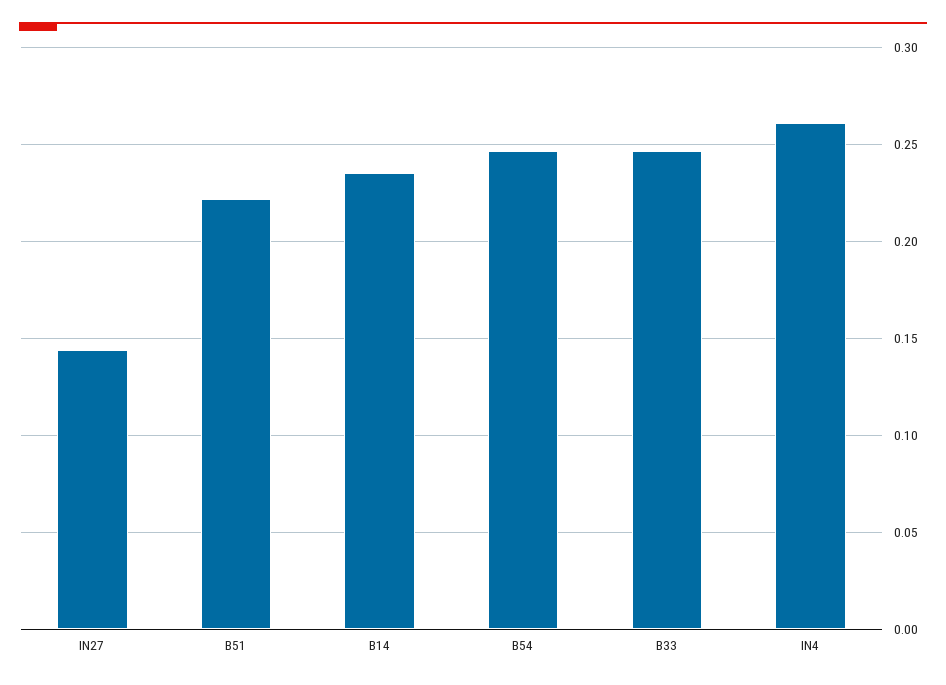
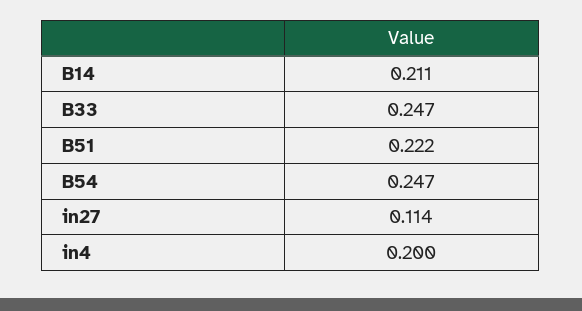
  {
-   "IN27": 0.145,
+   "IN27": 0.114,
    "B51": 0.222,
-   "B14": 0.235,
+   "B14": 0.211,
    "B54": 0.247,
    "B33": 0.247,
-   "IN4": 0.26
+   "IN4": 0.2
  }

